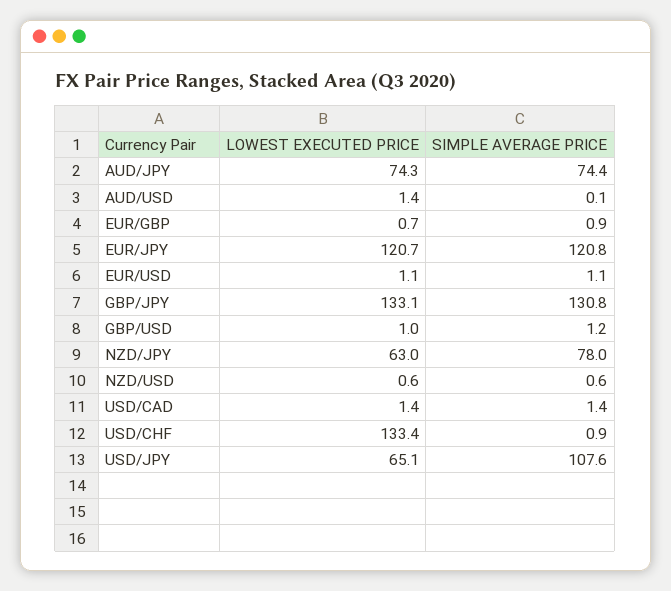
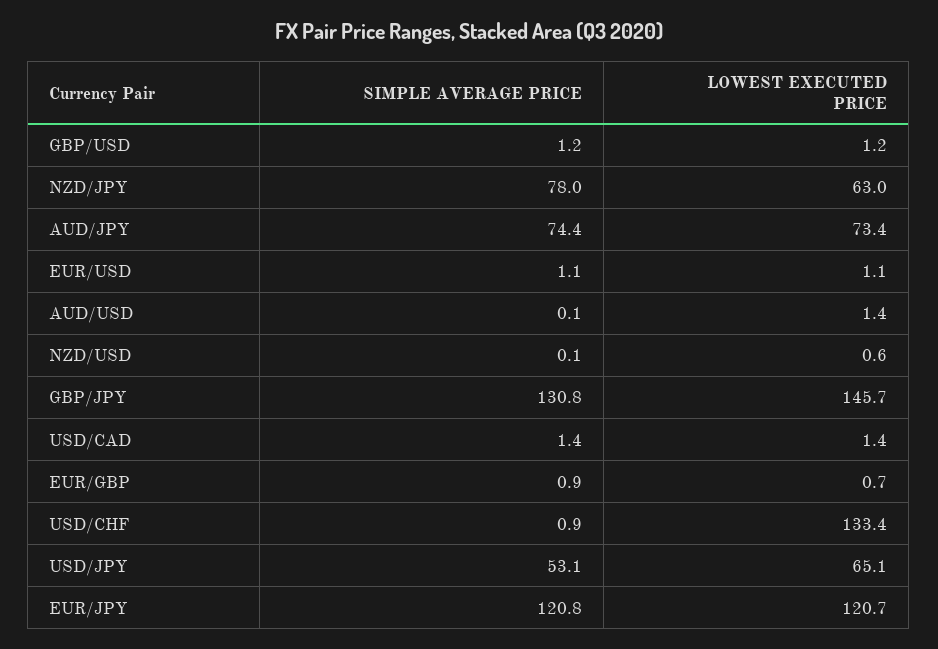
  {
    "LOWEST EXECUTED PRICE": {
-     "AUD/JPY": 74.3,
+     "AUD/JPY": 73.4,
      "AUD/USD": 1.4,
      "EUR/GBP": 0.7,
      "EUR/JPY": 120.7,
      "EUR/USD": 1.1,
-     "GBP/JPY": 133.1,
+     "GBP/JPY": 145.7,
-     "GBP/USD": 1,
+     "GBP/USD": 1.2,
      "NZD/JPY": 63,
      "NZD/USD": 0.6,
      "USD/CAD": 1.4,
      "USD/CHF": 133.4,
      "USD/JPY": 65.1
    },
    "SIMPLE AVERAGE PRICE": {
      "AUD/JPY": 74.4,
      "AUD/USD": 0.1,
      "EUR/GBP": 0.9,
      "EUR/JPY": 120.8,
      "EUR/USD": 1.1,
      "GBP/JPY": 130.8,
      "GBP/USD": 1.2,
      "NZD/JPY": 78,
-     "NZD/USD": 0.6,
+     "NZD/USD": 0.1,
      "USD/CAD": 1.4,
      "USD/CHF": 0.9,
-     "USD/JPY": 107.6
+     "USD/JPY": 53.1
    }
  }

